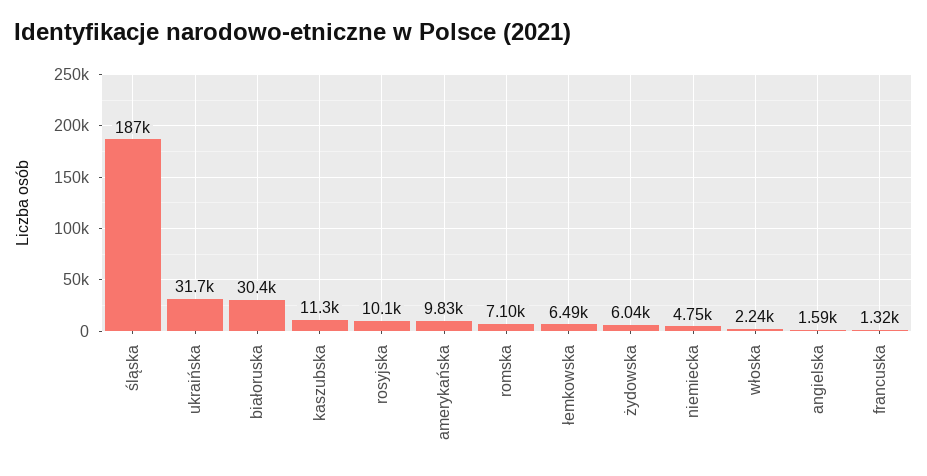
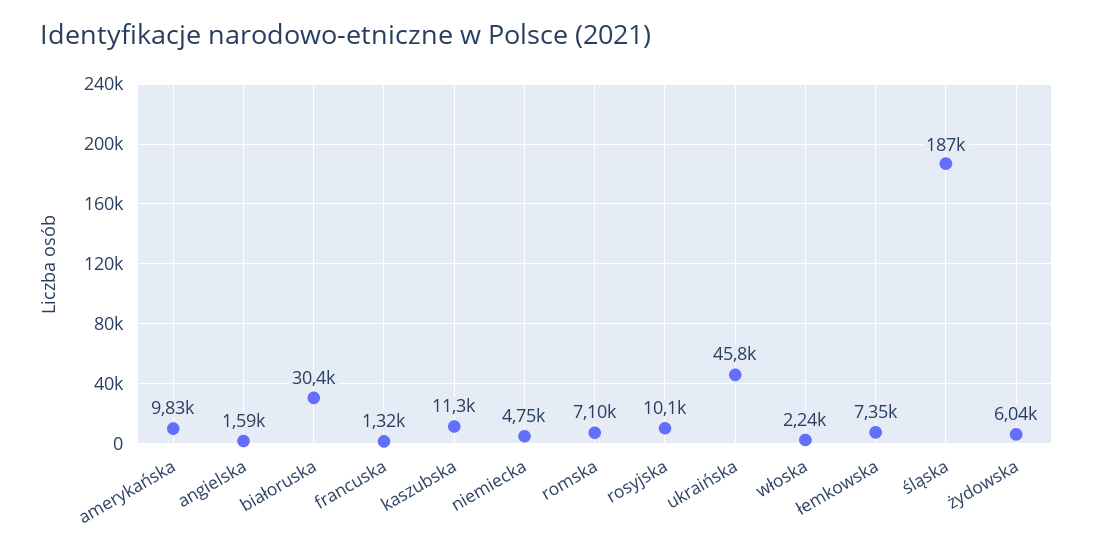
  {
    "śląska": 187000,
-   "ukraińska": 31700,
+   "ukraińska": 45800,
    "białoruska": 30400,
    "kaszubska": 11300,
    "rosyjska": 10100,
    "amerykańska": 9830,
    "romska": 7100,
-   "łemkowska": 6490,
+   "łemkowska": 7350,
    "żydowska": 6040,
    "niemiecka": 4750,
    "włoska": 2240,
    "angielska": 1590,
    "francuska": 1320
  }

